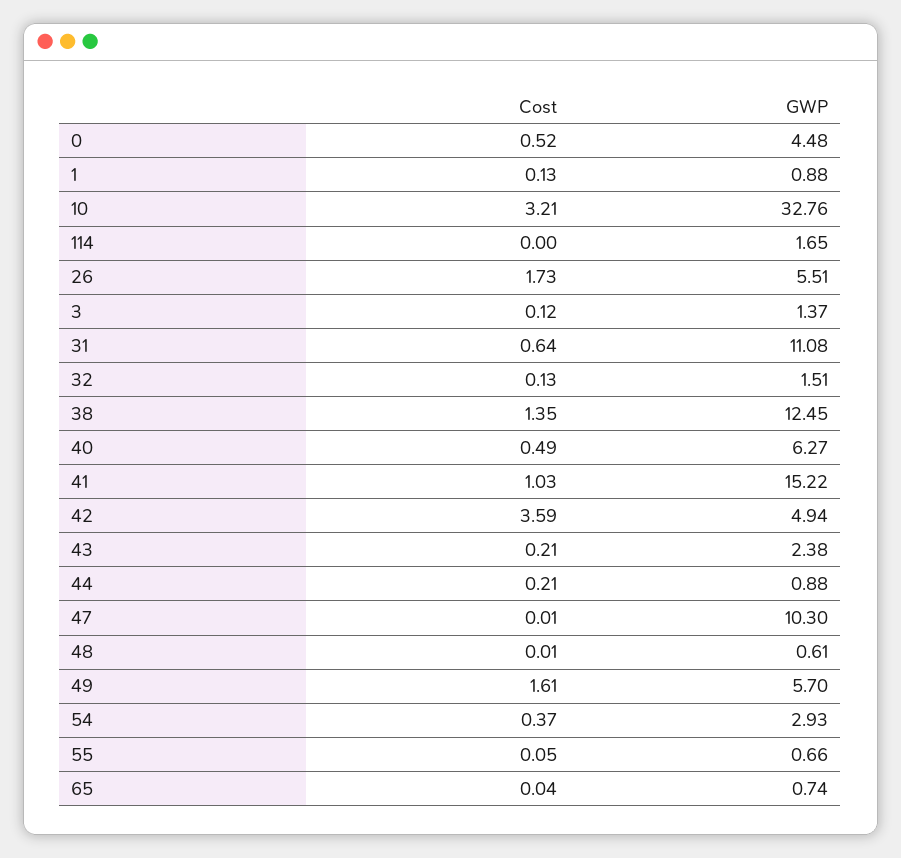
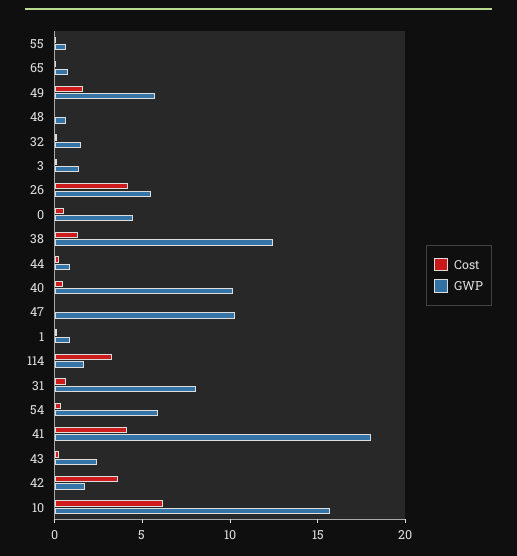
  {
    "Cost": {
      "0": 0.52,
      "1": 0.13,
-     "10": 3.21,
+     "10": 6,
-     "114": 0,
+     "114": 3,
-     "26": 1.73,
+     "26": 4,
      "3": 0.12,
      "31": 0.64,
      "32": 0.13,
      "38": 1.35,
      "40": 0.49,
-     "41": 1.03,
+     "41": 4,
      "42": 3.59,
      "43": 0.21,
      "44": 0.21,
      "47": 0.01,
      "48": 0.01,
      "49": 1.61,
      "54": 0.37,
      "55": 0.05,
      "65": 0.04
    },
    "GWP": {
      "0": 4.48,
      "1": 0.88,
-     "10": 32.76,
+     "10": 16,
      "114": 1.65,
      "26": 5.51,
      "3": 1.37,
-     "31": 11.08,
+     "31": 8,
      "32": 1.51,
      "38": 12.45,
-     "40": 6.27,
+     "40": 10,
-     "41": 15.22,
+     "41": 18,
-     "42": 4.94,
+     "42": 2,
      "43": 2.38,
      "44": 0.88,
      "47": 10.3,
      "48": 0.61,
      "49": 5.7,
-     "54": 2.93,
+     "54": 6,
      "55": 0.66,
      "65": 0.74
    }
  }

